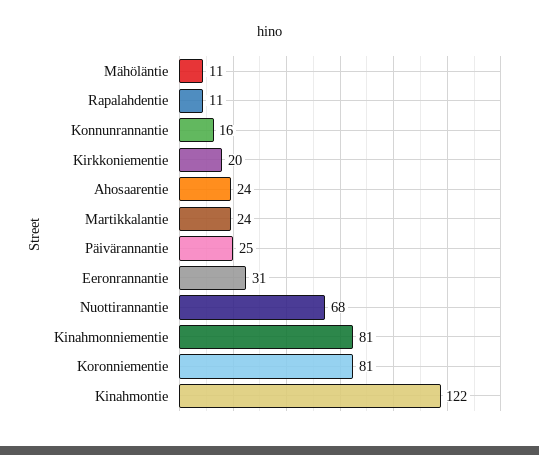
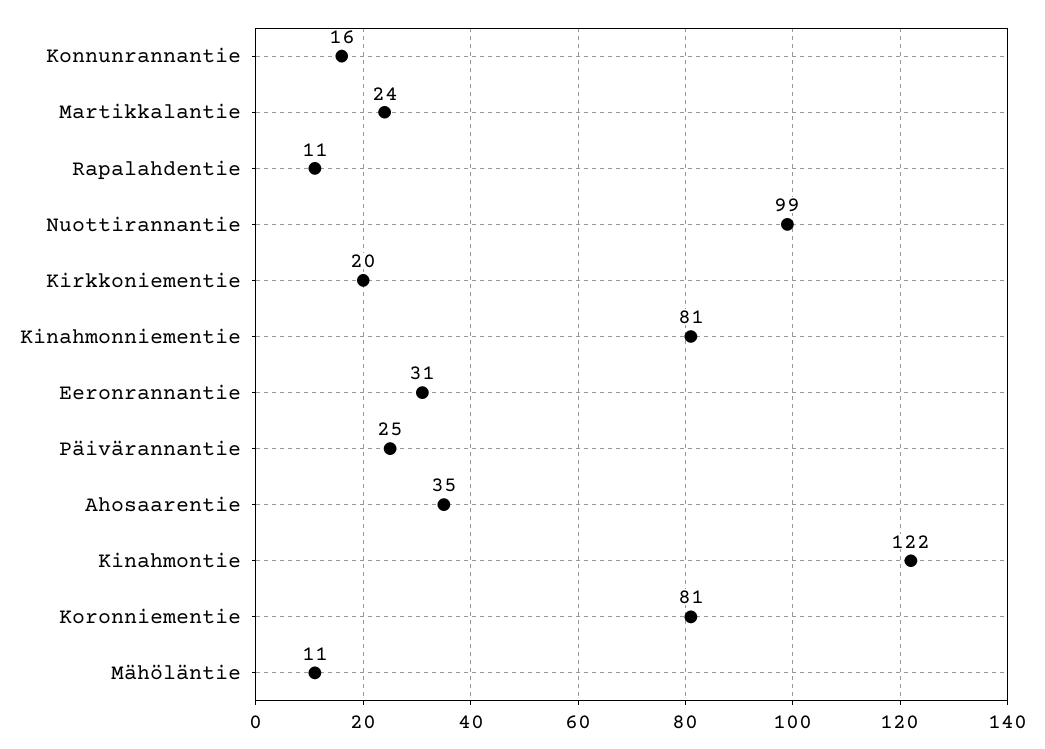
  {
    "Mähöläntie": 11,
    "Rapalahdentie": 11,
    "Konnunrannantie": 16,
    "Kirkkoniementie": 20,
-   "Ahosaarentie": 24,
+   "Ahosaarentie": 35,
    "Martikkalantie": 24,
    "Päivärannantie": 25,
    "Eeronrannantie": 31,
-   "Nuottirannantie": 68,
+   "Nuottirannantie": 99,
    "Kinahmonniementie": 81,
    "Koronniementie": 81,
    "Kinahmontie": 122
  }

